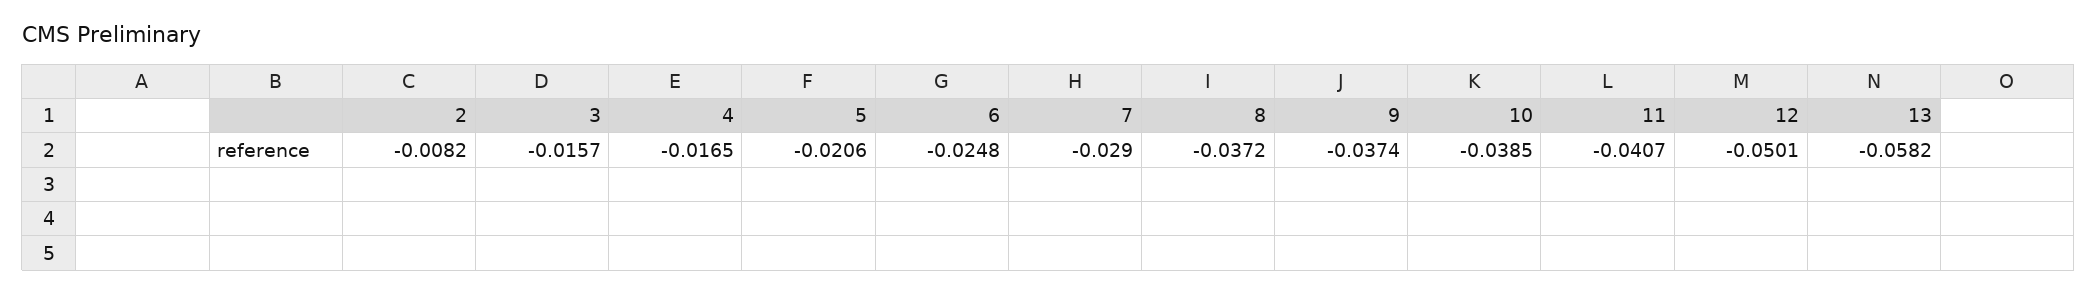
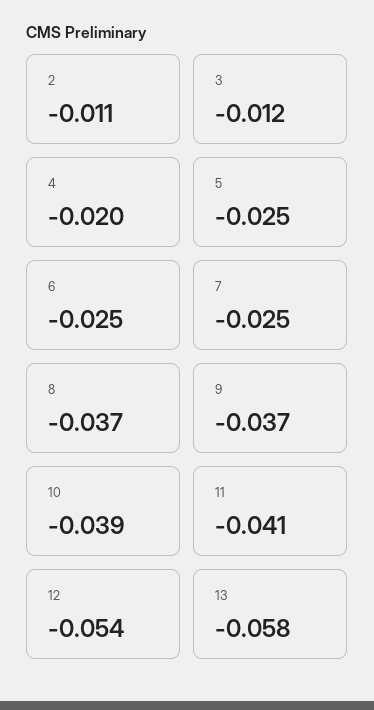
  {
-   "2": -0.0082,
+   "2": -0.011,
-   "3": -0.0157,
+   "3": -0.012,
-   "4": -0.0165,
+   "4": -0.02,
-   "5": -0.0206,
+   "5": -0.025,
    "6": -0.0248,
-   "7": -0.029,
+   "7": -0.025,
    "8": -0.0372,
    "9": -0.0374,
    "10": -0.0385,
    "11": -0.0407,
-   "12": -0.0501,
+   "12": -0.054,
    "13": -0.0582
  }

